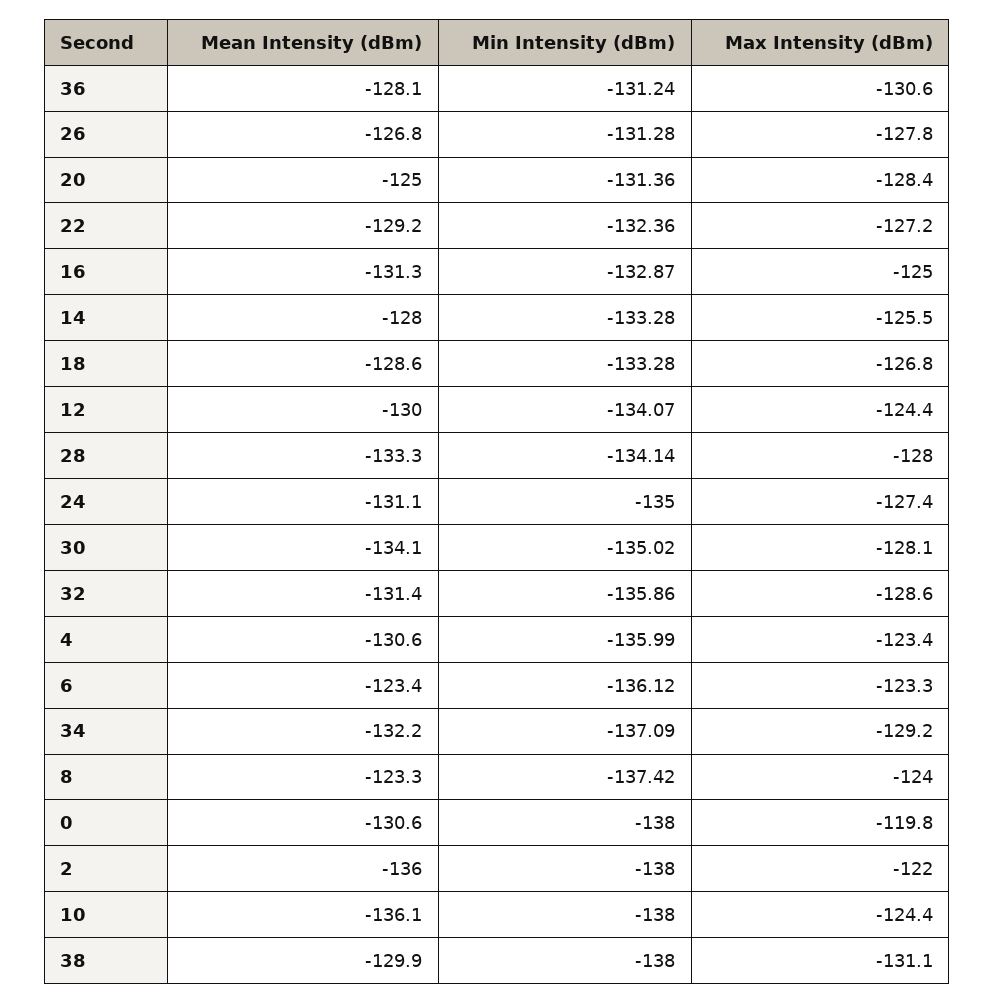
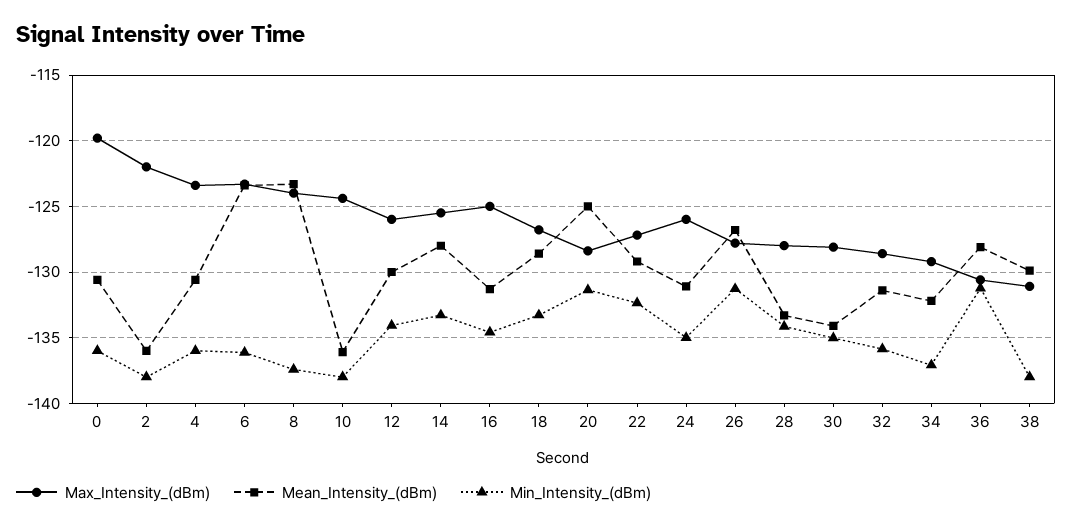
  {
    "Mean Intensity (dBm)": {
      "36": -128.1,
      "26": -126.8,
      "20": -125,
      "22": -129.2,
      "16": -131.3,
      "14": -128,
      "18": -128.6,
      "12": -130,
      "28": -133.3,
      "24": -131.1,
      "30": -134.1,
      "32": -131.4,
      "4": -130.6,
      "6": -123.4,
      "34": -132.2,
      "8": -123.3,
      "0": -130.6,
      "2": -136,
      "10": -136.1,
      "38": -129.9
    },
    "Min Intensity (dBm)": {
      "36": -131.24,
      "26": -131.28,
      "20": -131.36,
      "22": -132.36,
-     "16": -132.87,
+     "16": -134.5,
      "14": -133.28,
      "18": -133.28,
      "12": -134.07,
      "28": -134.14,
      "24": -135,
      "30": -135.02,
      "32": -135.86,
      "4": -135.99,
      "6": -136.12,
      "34": -137.09,
      "8": -137.42,
-     "0": -138,
+     "0": -136,
      "2": -138,
      "10": -138,
      "38": -138
    },
    "Max Intensity (dBm)": {
      "36": -130.6,
      "26": -127.8,
      "20": -128.4,
      "22": -127.2,
      "16": -125,
      "14": -125.5,
      "18": -126.8,
-     "12": -124.4,
+     "12": -126,
      "28": -128,
-     "24": -127.4,
+     "24": -126,
      "30": -128.1,
      "32": -128.6,
      "4": -123.4,
      "6": -123.3,
      "34": -129.2,
      "8": -124,
      "0": -119.8,
      "2": -122,
      "10": -124.4,
      "38": -131.1
    }
  }

